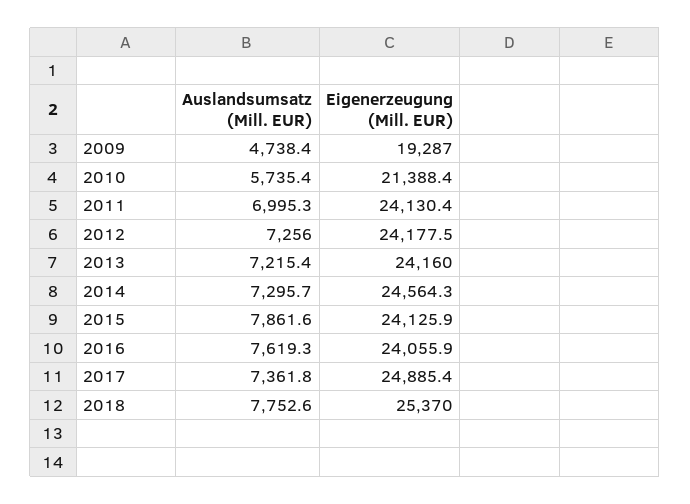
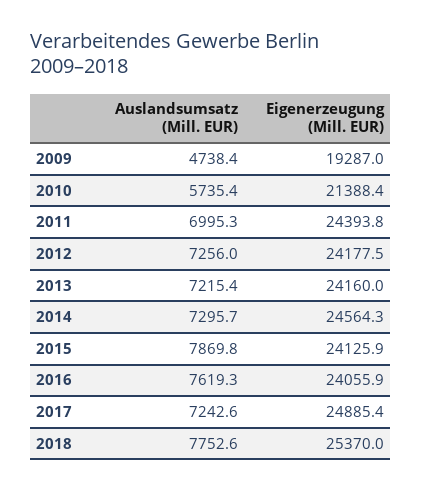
  {
    "Auslandsumsatz (Mill. EUR)": {
      "2009": 4738.4,
      "2010": 5735.4,
      "2011": 6995.3,
      "2012": 7256,
      "2013": 7215.4,
      "2014": 7295.7,
-     "2015": 7861.6,
+     "2015": 7869.8,
      "2016": 7619.3,
-     "2017": 7361.8,
+     "2017": 7242.6,
      "2018": 7752.6
    },
    "Eigenerzeugung (Mill. EUR)": {
      "2009": 19287,
      "2010": 21388.4,
-     "2011": 24130.4,
+     "2011": 24393.8,
      "2012": 24177.5,
      "2013": 24160,
      "2014": 24564.3,
      "2015": 24125.9,
      "2016": 24055.9,
      "2017": 24885.4,
      "2018": 25370
    }
  }

